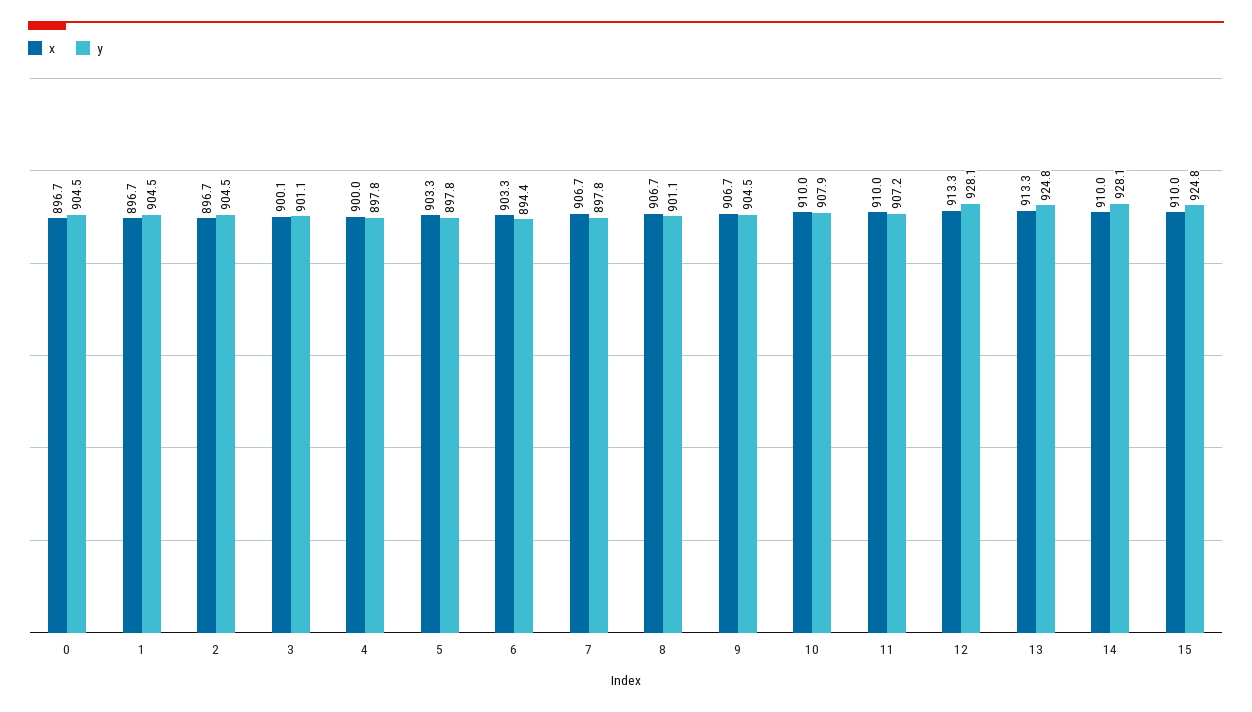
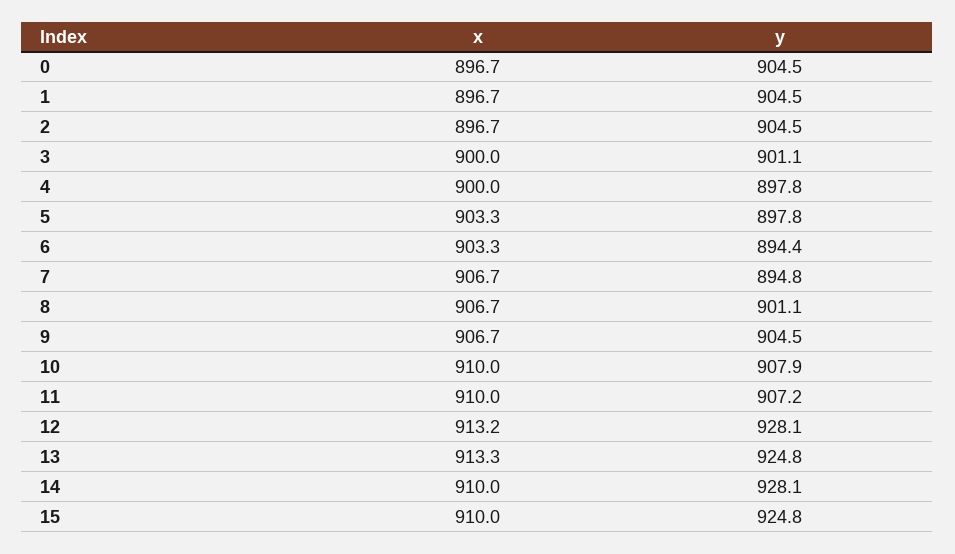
  {
    "x": {
      "0": 896.7,
      "1": 896.7,
      "2": 896.7,
-     "3": 900.1,
+     "3": 900,
      "4": 900,
      "5": 903.3,
      "6": 903.3,
      "7": 906.7,
      "8": 906.7,
      "9": 906.7,
      "10": 910,
      "11": 910,
-     "12": 913.3,
+     "12": 913.2,
      "13": 913.3,
      "14": 910,
      "15": 910
    },
    "y": {
      "0": 904.5,
      "1": 904.5,
      "2": 904.5,
      "3": 901.1,
      "4": 897.8,
      "5": 897.8,
      "6": 894.4,
-     "7": 897.8,
+     "7": 894.8,
      "8": 901.1,
      "9": 904.5,
      "10": 907.9,
      "11": 907.2,
      "12": 928.1,
      "13": 924.8,
      "14": 928.1,
      "15": 924.8
    }
  }

